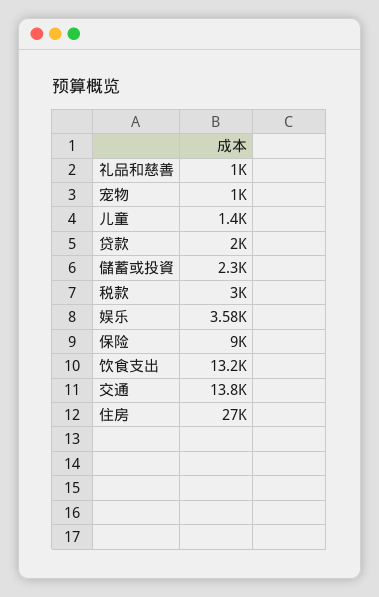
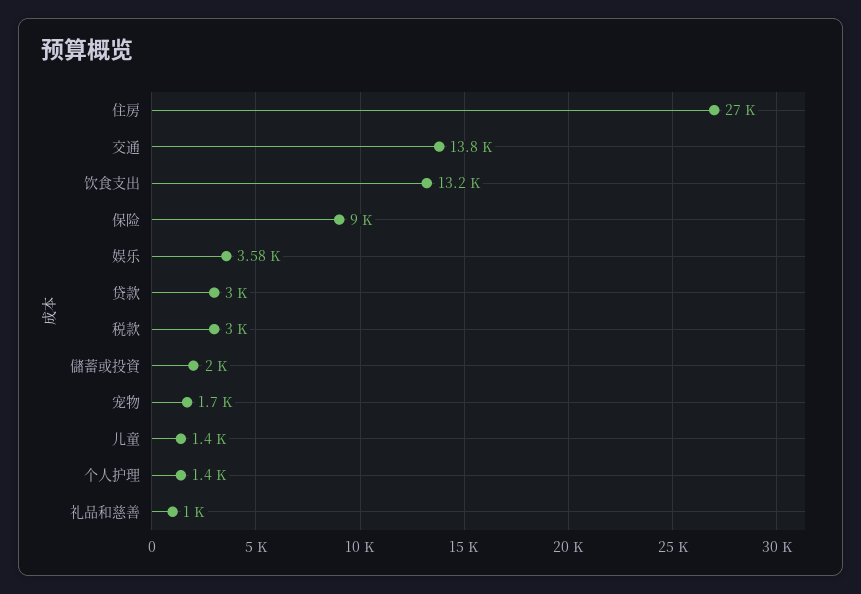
  {
    "礼品和慈善": 1000,
-   "宠物": 1000,
+   "宠物": 1700,
    "儿童": 1400,
-   "贷款": 2000,
+   "贷款": 3000,
-   "儲蓄或投資": 2300,
+   "儲蓄或投資": 2000,
    "税款": 3000,
    "娱乐": 3580,
    "保险": 9000,
    "饮食支出": 13200,
    "交通": 13800,
-   "住房": 27000
+   "住房": 27000,
+   "个人护理": 1400
  }

